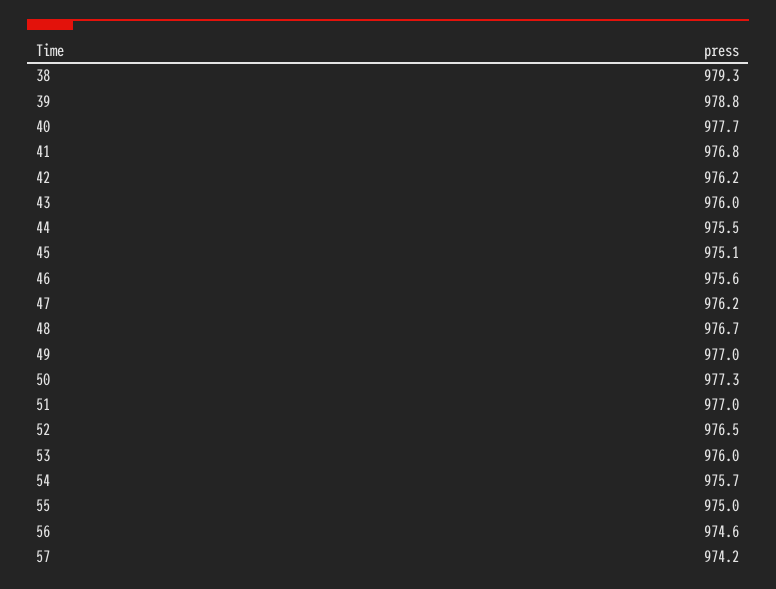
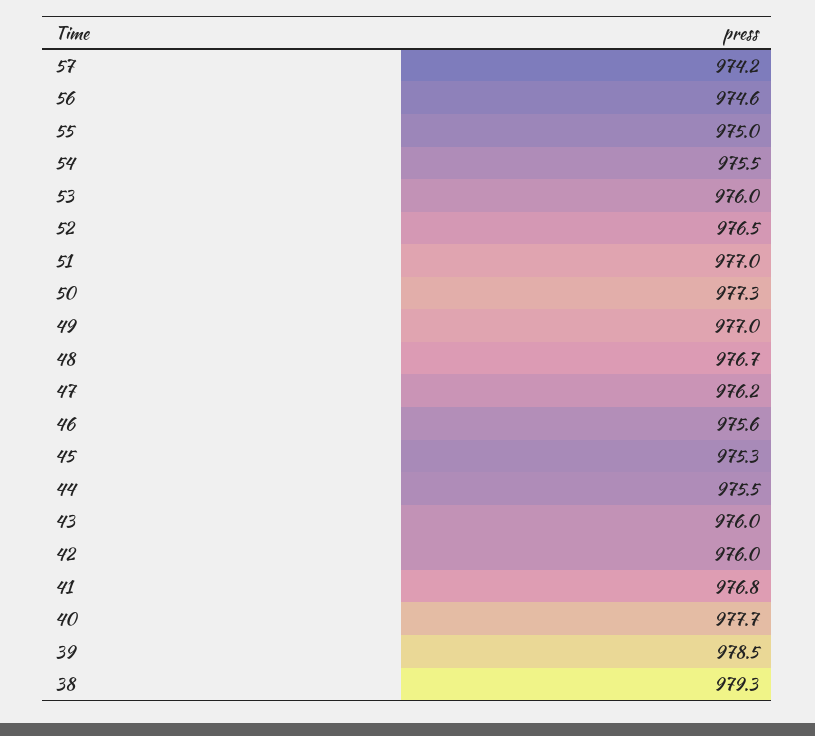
  {
    "38": 979.3,
-   "39": 978.8,
+   "39": 978.5,
    "40": 977.7,
    "41": 976.8,
-   "42": 976.2,
+   "42": 976,
    "43": 976,
    "44": 975.5,
-   "45": 975.1,
+   "45": 975.3,
    "46": 975.6,
    "47": 976.2,
    "48": 976.7,
    "49": 977,
    "50": 977.3,
    "51": 977,
    "52": 976.5,
    "53": 976,
-   "54": 975.7,
+   "54": 975.5,
    "55": 975,
    "56": 974.6,
    "57": 974.2
  }

